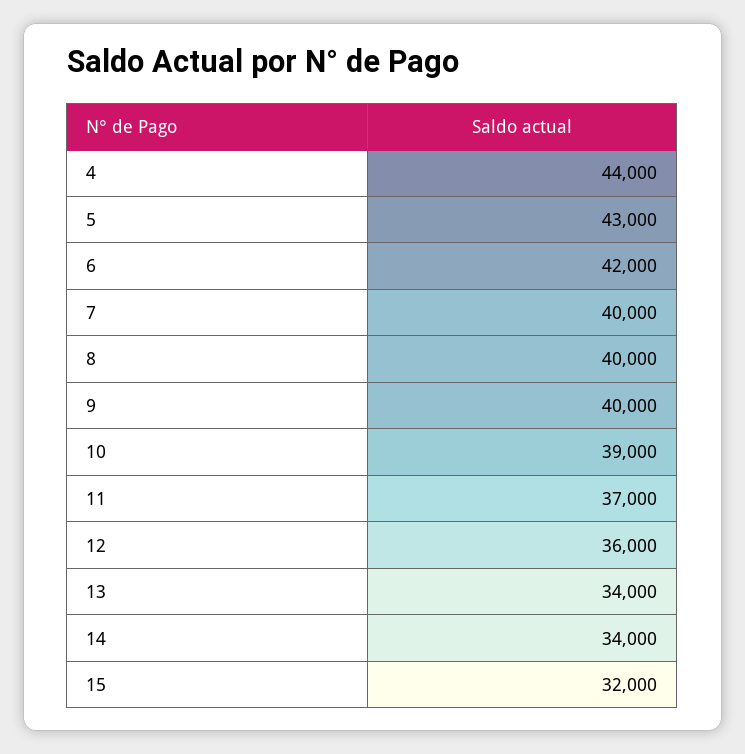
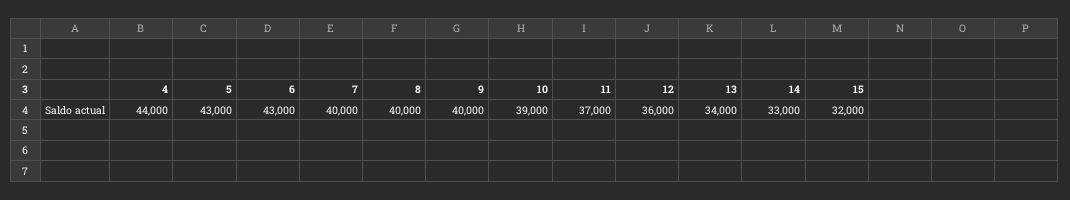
  {
    "4": 44000,
    "5": 43000,
-   "6": 42000,
+   "6": 43000,
    "7": 40000,
    "8": 40000,
    "9": 40000,
    "10": 39000,
    "11": 37000,
    "12": 36000,
    "13": 34000,
-   "14": 34000,
+   "14": 33000,
    "15": 32000
  }

